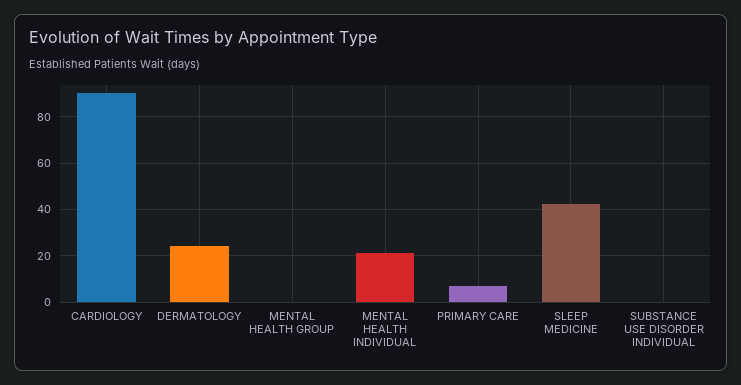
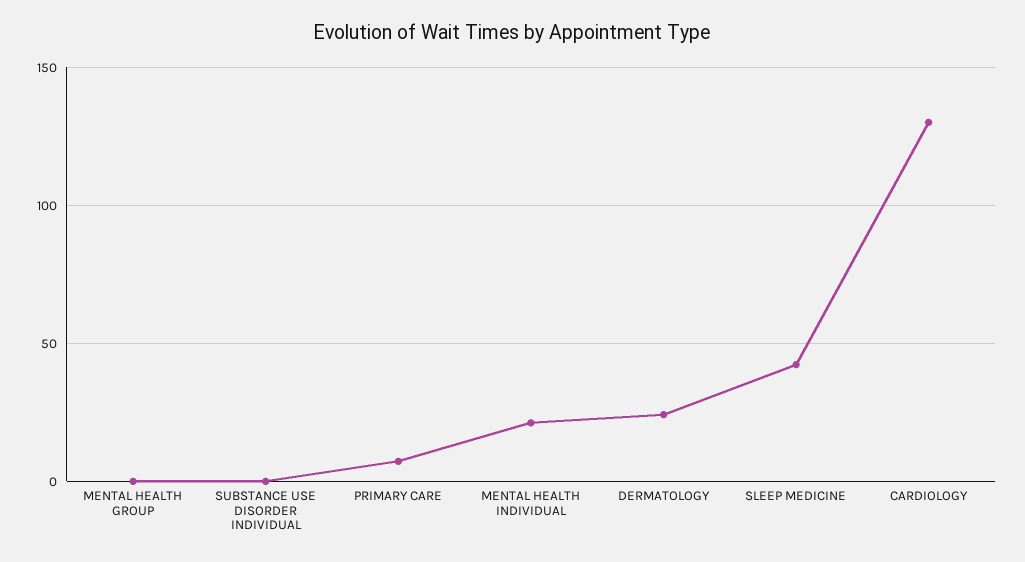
  {
-   "CARDIOLOGY": 90,
+   "CARDIOLOGY": 130,
    "DERMATOLOGY": 25,
    "MENTAL HEALTH GROUP": 0,
    "MENTAL HEALTH INDIVIDUAL": 20,
    "PRIMARY CARE": 5,
    "SLEEP MEDICINE": 40,
    "SUBSTANCE USE DISORDER INDIVIDUAL": 0
  }

